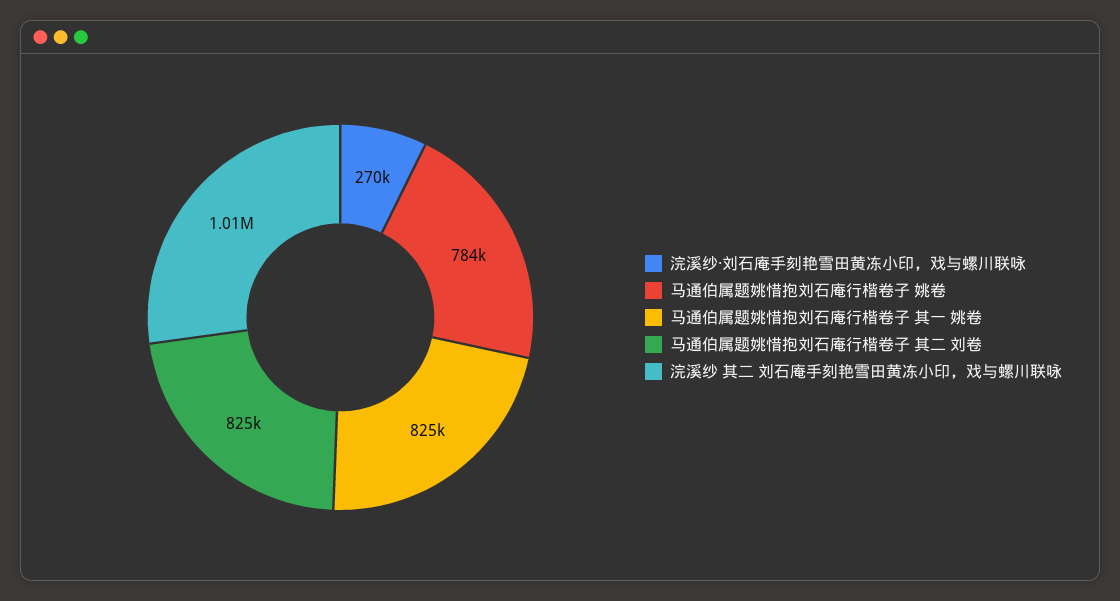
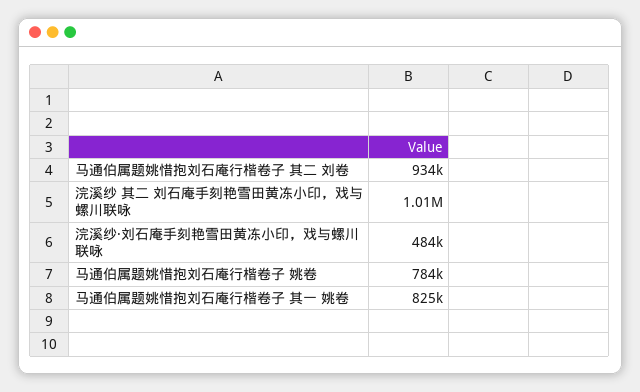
  {
-   "浣溪纱·刘石庵手刻艳雪田黄冻小印，戏与螺川联咏": 270000,
+   "浣溪纱·刘石庵手刻艳雪田黄冻小印，戏与螺川联咏": 484000,
    "马通伯属题姚惜抱刘石庵行楷卷子 姚卷": 784000,
    "马通伯属题姚惜抱刘石庵行楷卷子 其一 姚卷": 825000,
-   "马通伯属题姚惜抱刘石庵行楷卷子 其二 刘卷": 825000,
+   "马通伯属题姚惜抱刘石庵行楷卷子 其二 刘卷": 934000,
    "浣溪纱 其二 刘石庵手刻艳雪田黄冻小印，戏与螺川联咏": 1010000
  }

